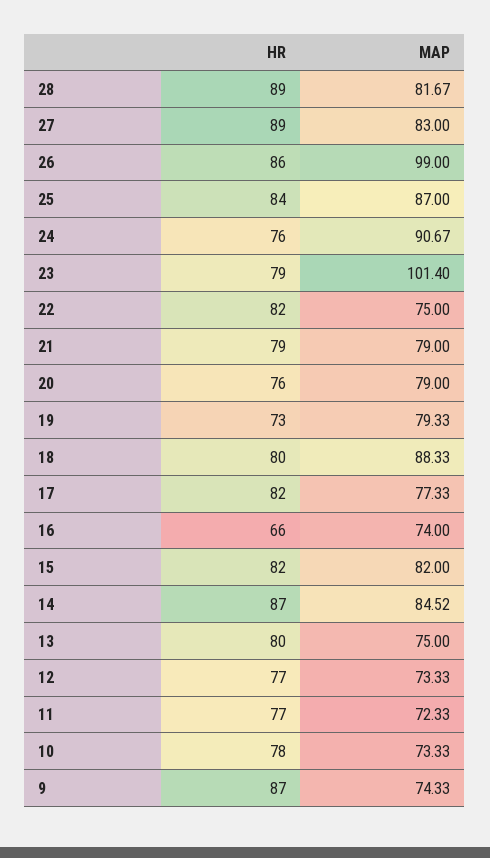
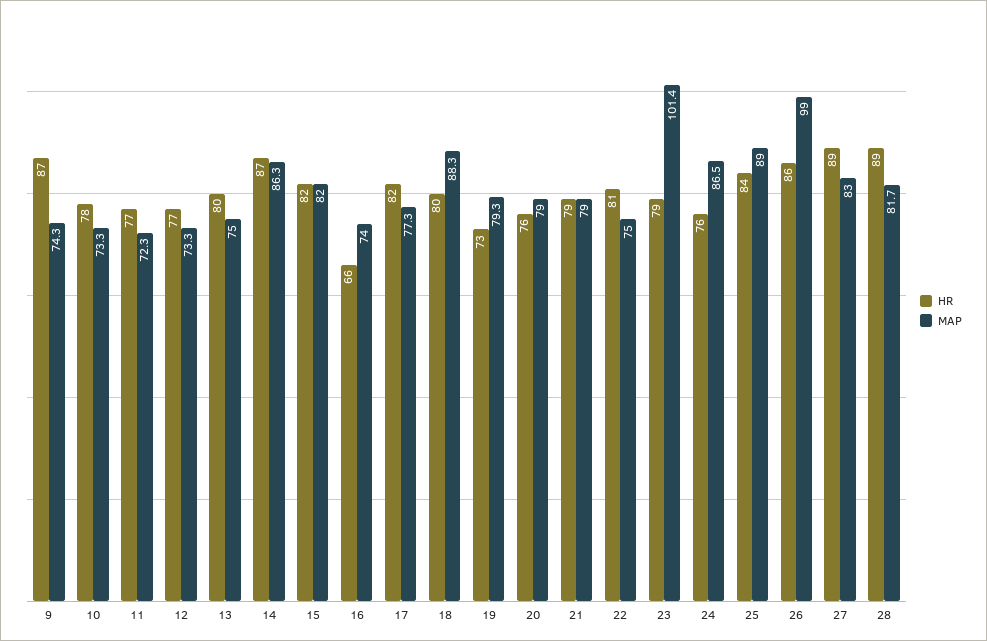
  {
    "HR": {
      "28": 89,
      "27": 89,
      "26": 86,
      "25": 84,
      "24": 76,
      "23": 79,
-     "22": 82,
+     "22": 81,
      "21": 79,
      "20": 76,
      "19": 73,
      "18": 80,
      "17": 82,
      "16": 66,
      "15": 82,
      "14": 87,
      "13": 80,
      "12": 77,
      "11": 77,
      "10": 78,
      "9": 87
    },
    "MAP": {
      "28": 81.67,
      "27": 83,
      "26": 99,
-     "25": 87,
+     "25": 89,
-     "24": 90.67,
+     "24": 86.5,
      "23": 101.4,
      "22": 75,
      "21": 79,
      "20": 79,
      "19": 79.33,
      "18": 88.33,
      "17": 77.33,
      "16": 74,
      "15": 82,
-     "14": 84.52,
+     "14": 86.3,
      "13": 75,
      "12": 73.33,
      "11": 72.33,
      "10": 73.33,
      "9": 74.33
    }
  }

